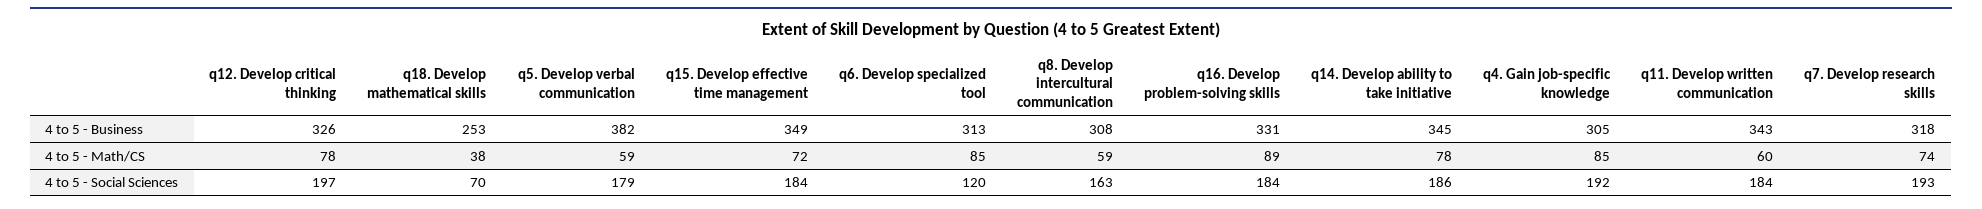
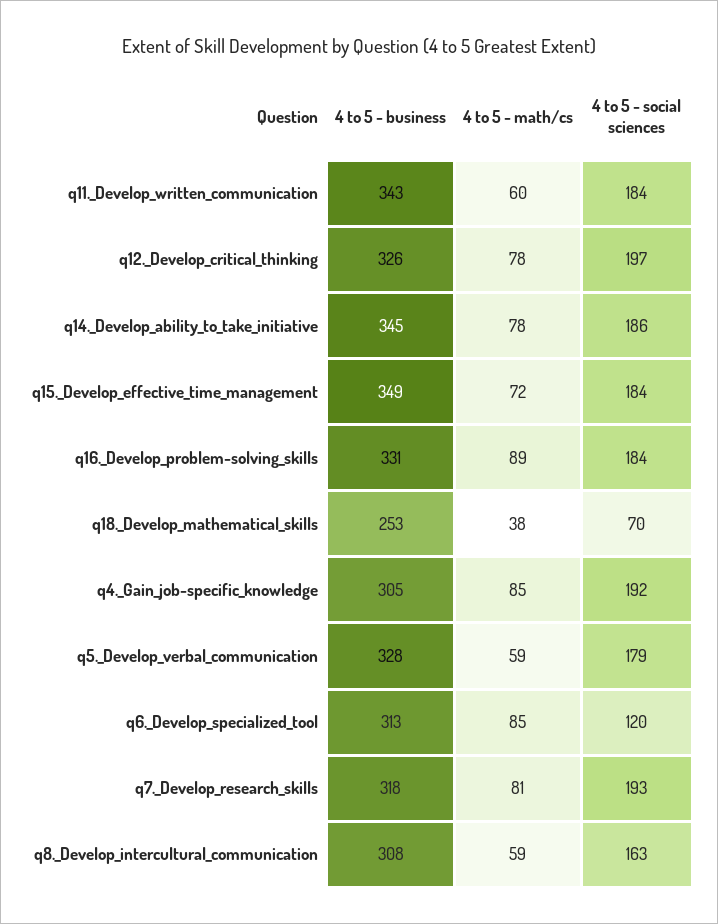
  {
    "q12. Develop critical thinking": {
      "4 to 5 - Business": 326,
      "4 to 5 - Math/CS": 78,
      "4 to 5 - Social Sciences": 197
    },
    "q18. Develop mathematical skills": {
      "4 to 5 - Business": 253,
      "4 to 5 - Math/CS": 38,
      "4 to 5 - Social Sciences": 70
    },
    "q5. Develop verbal communication": {
-     "4 to 5 - Business": 382,
+     "4 to 5 - Business": 328,
      "4 to 5 - Math/CS": 59,
      "4 to 5 - Social Sciences": 179
    },
    "q15. Develop effective time management": {
      "4 to 5 - Business": 349,
      "4 to 5 - Math/CS": 72,
      "4 to 5 - Social Sciences": 184
    },
    "q6. Develop specialized tool": {
      "4 to 5 - Business": 313,
      "4 to 5 - Math/CS": 85,
      "4 to 5 - Social Sciences": 120
    },
    "q8. Develop intercultural communication": {
      "4 to 5 - Business": 308,
      "4 to 5 - Math/CS": 59,
      "4 to 5 - Social Sciences": 163
    },
    "q16. Develop problem-solving skills": {
      "4 to 5 - Business": 331,
      "4 to 5 - Math/CS": 89,
      "4 to 5 - Social Sciences": 184
    },
    "q14. Develop ability to take initiative": {
      "4 to 5 - Business": 345,
      "4 to 5 - Math/CS": 78,
      "4 to 5 - Social Sciences": 186
    },
    "q4. Gain job-specific knowledge": {
      "4 to 5 - Business": 305,
      "4 to 5 - Math/CS": 85,
      "4 to 5 - Social Sciences": 192
    },
    "q11. Develop written communication": {
      "4 to 5 - Business": 343,
      "4 to 5 - Math/CS": 60,
      "4 to 5 - Social Sciences": 184
    },
    "q7. Develop research skills": {
      "4 to 5 - Business": 318,
-     "4 to 5 - Math/CS": 74,
+     "4 to 5 - Math/CS": 81,
      "4 to 5 - Social Sciences": 193
    }
  }

